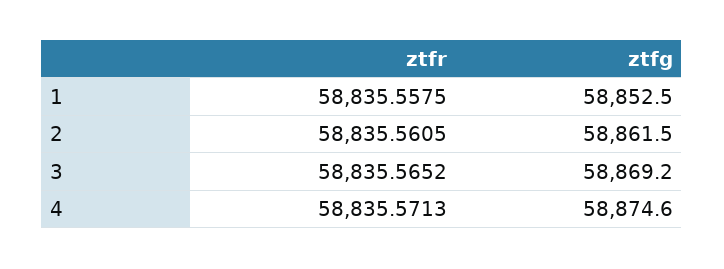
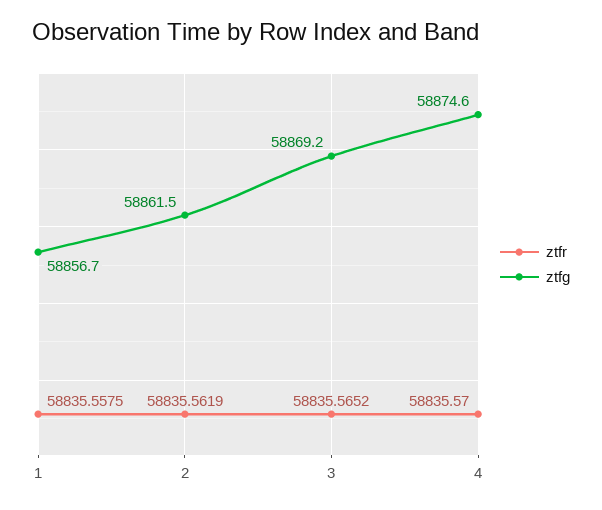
  {
    "ztfr": {
      "1": 58835.5575,
-     "2": 58835.5605,
+     "2": 58835.5619,
      "3": 58835.5652,
-     "4": 58835.5713
+     "4": 58835.57
    },
    "ztfg": {
-     "1": 58852.5,
+     "1": 58856.7,
      "2": 58861.5,
      "3": 58869.2,
      "4": 58874.6
    }
  }

